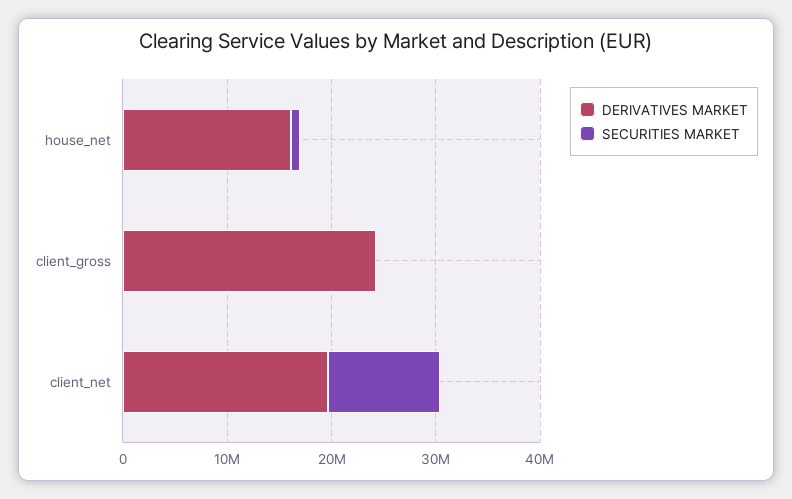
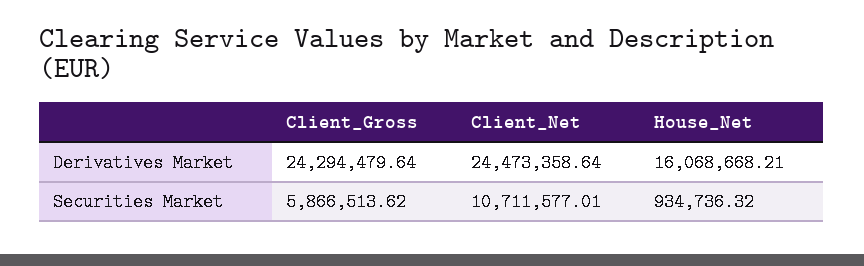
  {
    "DERIVATIVES MARKET": {
      "house_net": 16068668.21,
      "client_gross": 24294479.64,
-     "client_net": 20000000
+     "client_net": 24473358.64
    },
    "SECURITIES MARKET": {
      "house_net": 934736.32,
-     "client_gross": 0,
+     "client_gross": 5866513.62,
      "client_net": 10711577.01
    }
  }

